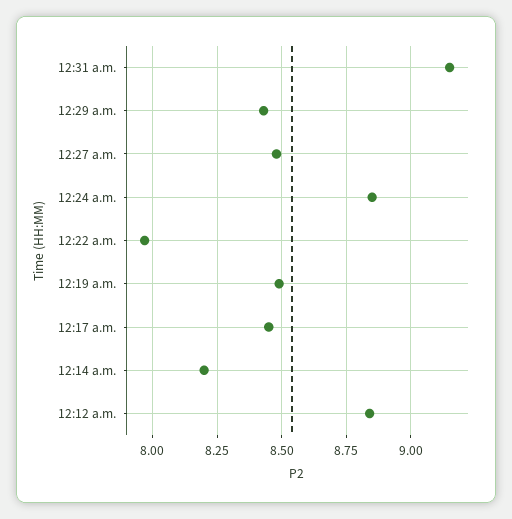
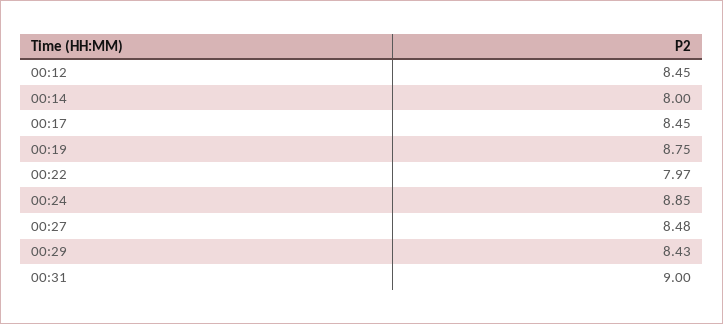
  {
-   "12:31 a.m.": 9.15,
+   "12:31 a.m.": 9,
    "12:29 a.m.": 8.43,
    "12:27 a.m.": 8.48,
    "12:24 a.m.": 8.85,
    "12:22 a.m.": 7.97,
-   "12:19 a.m.": 8.5,
+   "12:19 a.m.": 8.75,
    "12:17 a.m.": 8.45,
-   "12:14 a.m.": 8.2,
+   "12:14 a.m.": 8,
-   "12:12 a.m.": 8.85
+   "12:12 a.m.": 8.45
  }

